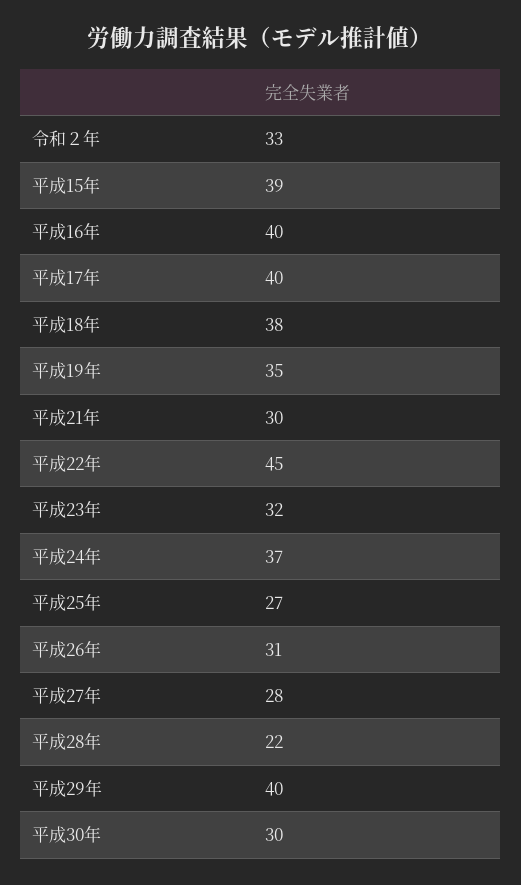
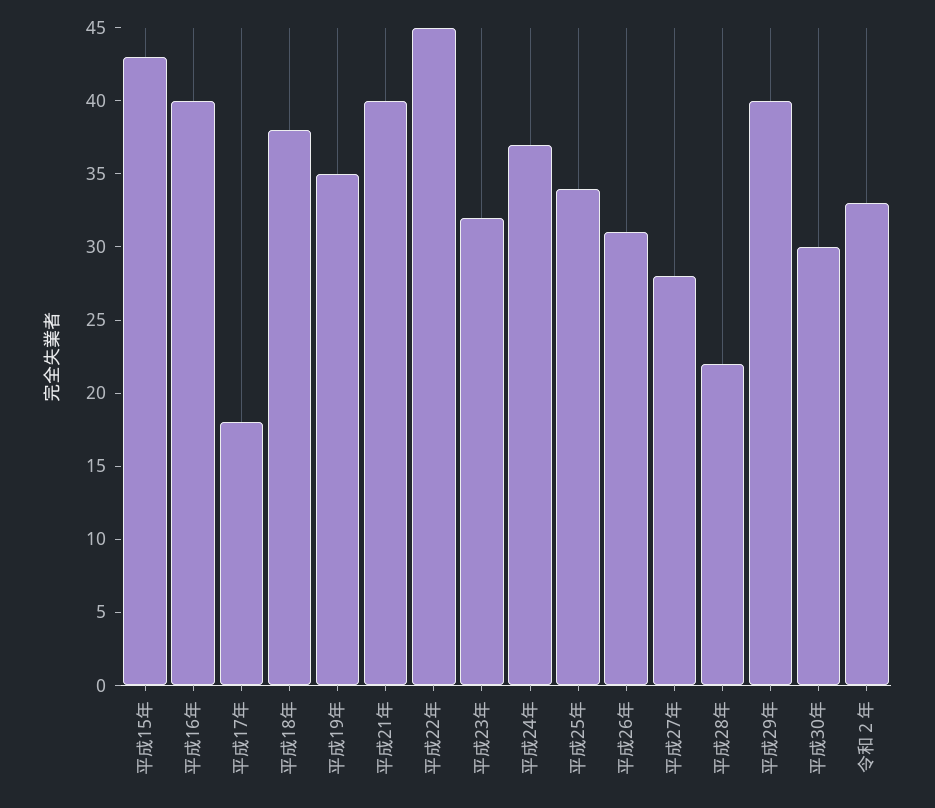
  {
    "令和２年": 33,
-   "平成15年": 39,
+   "平成15年": 43,
    "平成16年": 40,
-   "平成17年": 40,
+   "平成17年": 18,
    "平成18年": 38,
    "平成19年": 35,
-   "平成21年": 30,
+   "平成21年": 40,
    "平成22年": 45,
    "平成23年": 32,
    "平成24年": 37,
-   "平成25年": 27,
+   "平成25年": 34,
    "平成26年": 31,
    "平成27年": 28,
    "平成28年": 22,
    "平成29年": 40,
    "平成30年": 30
  }

